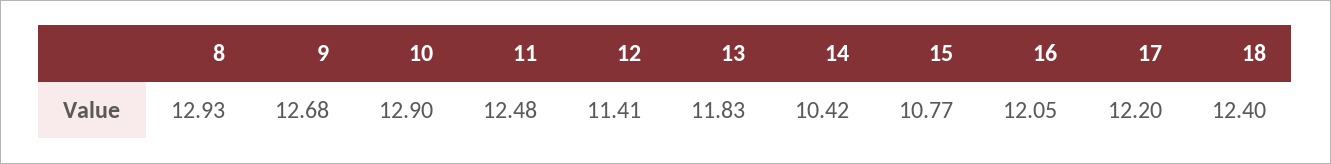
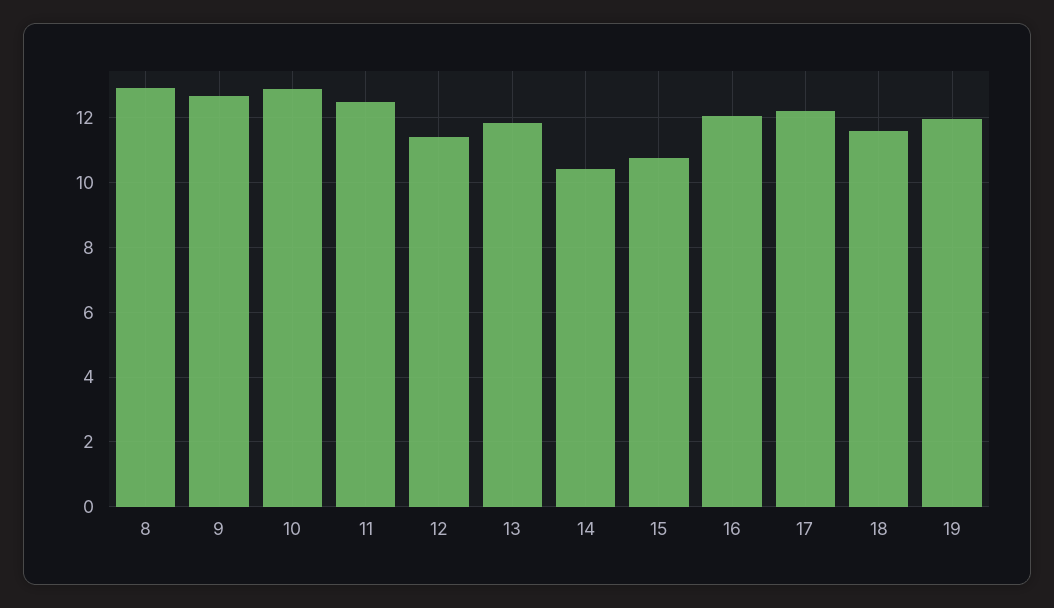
  {
    "8": 12.93,
    "9": 12.68,
    "10": 12.9,
    "11": 12.48,
    "12": 11.41,
    "13": 11.83,
    "14": 10.42,
    "15": 10.77,
    "16": 12.05,
    "17": 12.2,
-   "18": 12.4
+   "18": 11.6,
+   "19": 12
  }

